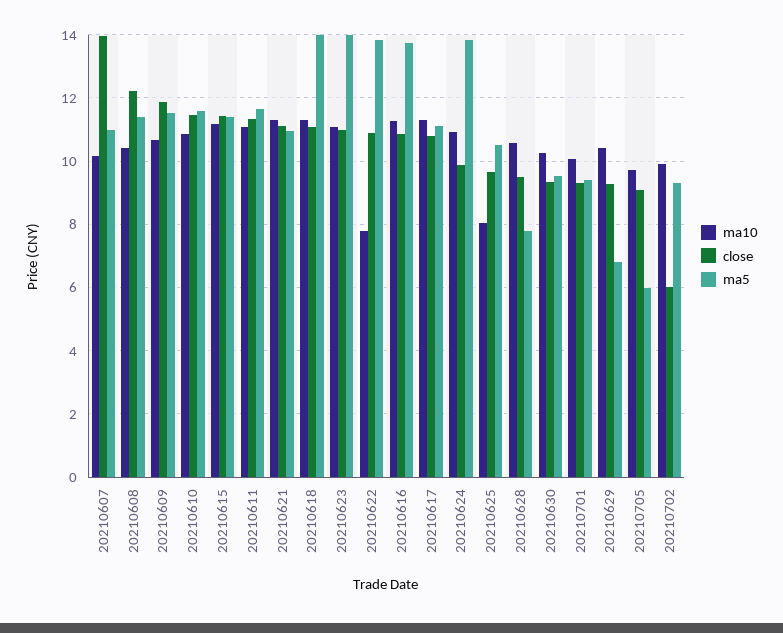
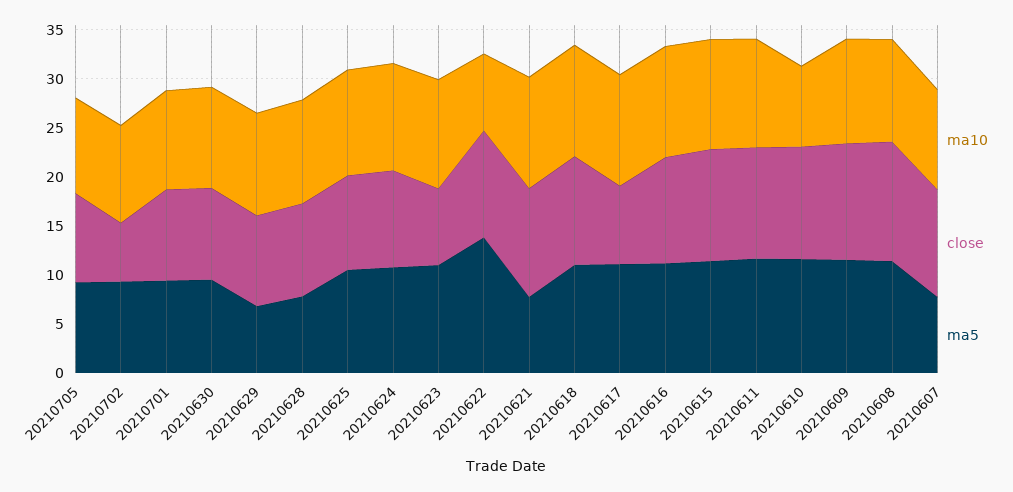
  {
    "ma10": {
      "20210607": 10.2,
      "20210608": 10.4,
      "20210609": 10.6,
-     "20210610": 10.8,
+     "20210610": 8,
      "20210615": 11.2,
      "20210611": 11,
      "20210621": 11.4,
      "20210618": 11.4,
      "20210623": 11,
      "20210622": 7.8,
      "20210616": 11.2,
      "20210617": 11.4,
      "20210624": 11,
-     "20210625": 8,
+     "20210625": 11,
      "20210628": 10.6,
      "20210630": 10.2,
      "20210701": 10,
      "20210629": 10.4,
      "20210705": 9.8,
      "20210702": 10
    },
    "close": {
-     "20210607": 14,
+     "20210607": 11,
      "20210608": 12.2,
      "20210609": 11.8,
      "20210610": 11.4,
      "20210615": 11.4,
      "20210611": 11.4,
      "20210621": 11.2,
      "20210618": 11,
-     "20210623": 11,
+     "20210623": 8,
      "20210622": 11,
      "20210616": 10.8,
-     "20210617": 10.8,
+     "20210617": 8,
      "20210624": 9.8,
      "20210625": 9.6,
      "20210628": 9.4,
      "20210630": 9.4,
      "20210701": 9.4,
      "20210629": 9.2,
      "20210705": 9,
      "20210702": 6
    },
    "ma5": {
-     "20210607": 11,
+     "20210607": 8,
      "20210608": 11.4,
      "20210609": 11.6,
      "20210610": 11.6,
      "20210615": 11.4,
      "20210611": 11.6,
-     "20210621": 11,
+     "20210621": 8,
-     "20210618": 14,
+     "20210618": 11,
-     "20210623": 14,
+     "20210623": 11,
      "20210622": 13.8,
-     "20210616": 13.8,
+     "20210616": 11,
      "20210617": 11.2,
-     "20210624": 13.8,
+     "20210624": 11,
      "20210625": 10.6,
      "20210628": 7.8,
      "20210630": 9.6,
      "20210701": 9.4,
      "20210629": 6.8,
-     "20210705": 6,
+     "20210705": 9,
      "20210702": 9.4
    }
  }

